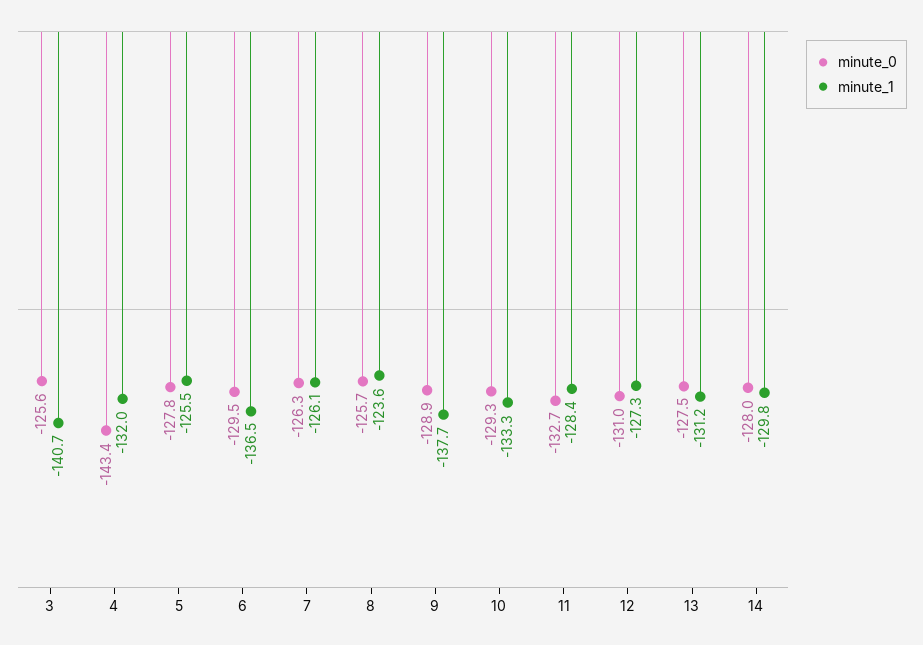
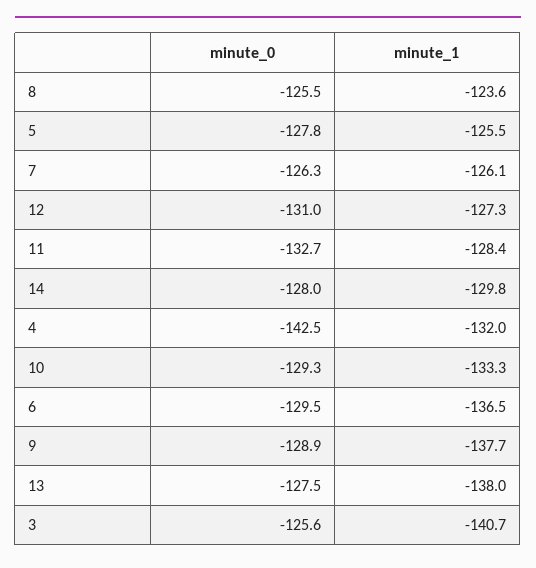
  {
    "minute_0": {
      "3": -125.6,
-     "4": -143.4,
+     "4": -142.5,
      "5": -127.8,
      "6": -129.5,
      "7": -126.3,
-     "8": -125.7,
+     "8": -125.5,
      "9": -128.9,
      "10": -129.3,
      "11": -132.7,
      "12": -131,
      "13": -127.5,
      "14": -128
    },
    "minute_1": {
      "3": -140.7,
      "4": -132,
      "5": -125.5,
      "6": -136.5,
      "7": -126.1,
      "8": -123.6,
      "9": -137.7,
      "10": -133.3,
      "11": -128.4,
      "12": -127.3,
-     "13": -131.2,
+     "13": -138,
      "14": -129.8
    }
  }

